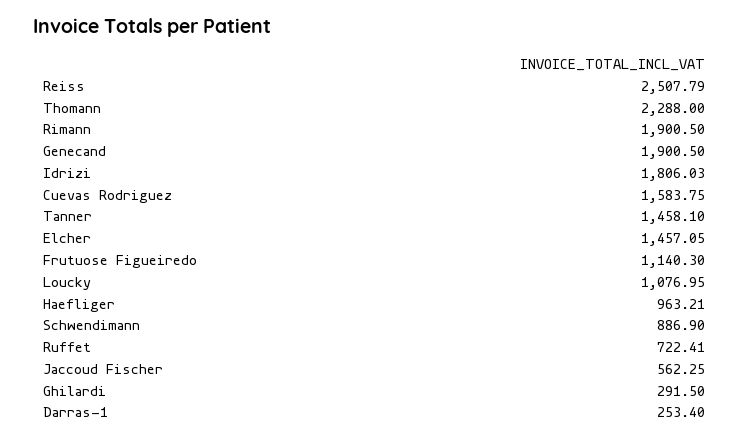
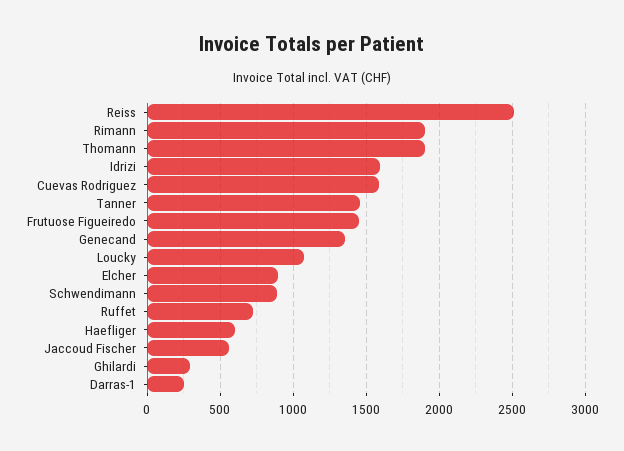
  {
    "Reiss": 2507.79,
-   "Thomann": 2288,
+   "Thomann": 1900,
    "Rimann": 1900.5,
-   "Genecand": 1900.5,
+   "Genecand": 1350,
-   "Idrizi": 1806.03,
+   "Idrizi": 1600,
    "Cuevas Rodriguez": 1583.75,
    "Tanner": 1458.1,
-   "Elcher": 1457.05,
+   "Elcher": 900,
-   "Frutuose Figueiredo": 1140.3,
+   "Frutuose Figueiredo": 1450,
    "Loucky": 1076.95,
-   "Haefliger": 963.21,
+   "Haefliger": 600,
    "Schwendimann": 886.9,
    "Ruffet": 722.41,
    "Jaccoud Fischer": 562.25,
    "Ghilardi": 291.5,
    "Darras-1": 253.4
  }

